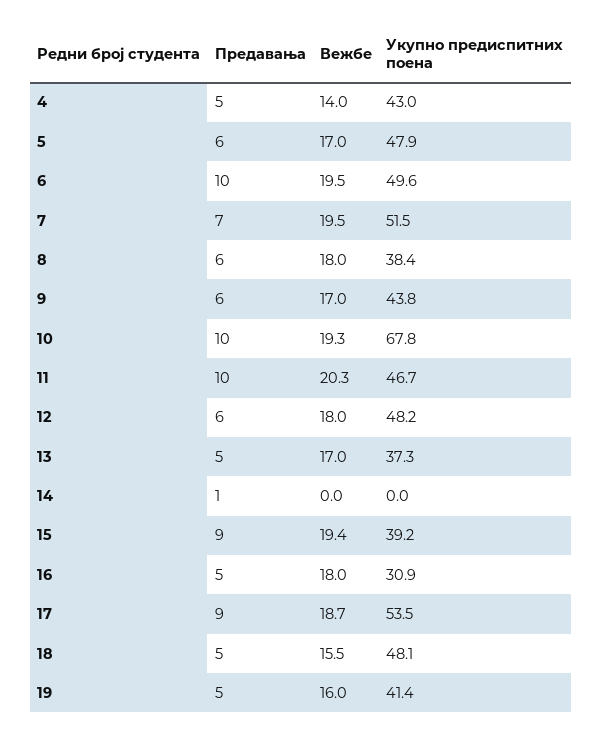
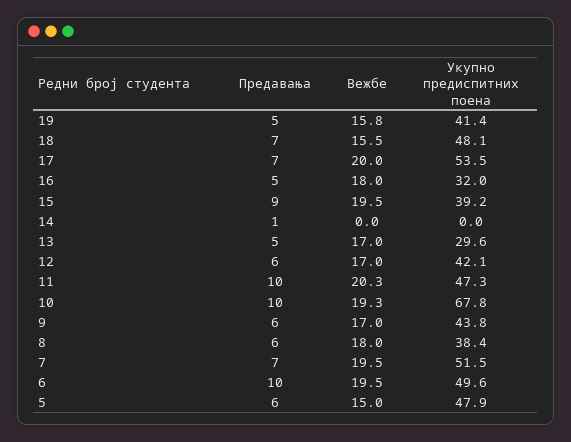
  {
    "Предавања": {
-     "4": 5,
      "5": 6,
      "6": 10,
      "7": 7,
      "8": 6,
      "9": 6,
      "10": 10,
      "11": 10,
      "12": 6,
      "13": 5,
      "14": 1,
      "15": 9,
      "16": 5,
-     "17": 9,
+     "17": 7,
-     "18": 5,
+     "18": 7,
      "19": 5
    },
    "Вежбе": {
-     "4": 14,
-     "5": 17,
+     "5": 15,
      "6": 19.5,
      "7": 19.5,
      "8": 18,
      "9": 17,
      "10": 19.3,
      "11": 20.3,
-     "12": 18,
+     "12": 17,
      "13": 17,
      "14": 0,
-     "15": 19.4,
+     "15": 19.5,
      "16": 18,
-     "17": 18.7,
+     "17": 20,
      "18": 15.5,
-     "19": 16
+     "19": 15.8
    },
    "Укупно предиспитних поена": {
-     "4": 43,
      "5": 47.9,
      "6": 49.6,
      "7": 51.5,
      "8": 38.4,
      "9": 43.8,
      "10": 67.8,
-     "11": 46.7,
+     "11": 47.3,
-     "12": 48.2,
+     "12": 42.1,
-     "13": 37.3,
+     "13": 29.6,
      "14": 0,
      "15": 39.2,
-     "16": 30.9,
+     "16": 32,
      "17": 53.5,
      "18": 48.1,
      "19": 41.4
    }
  }

